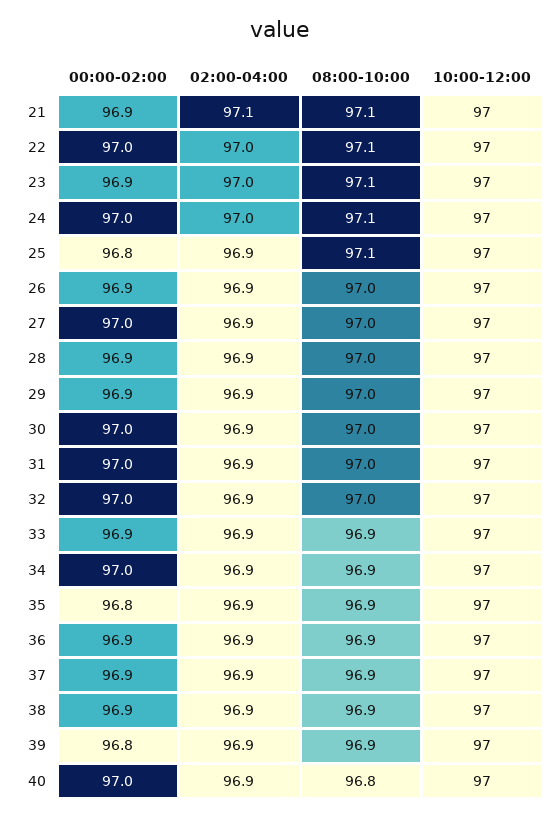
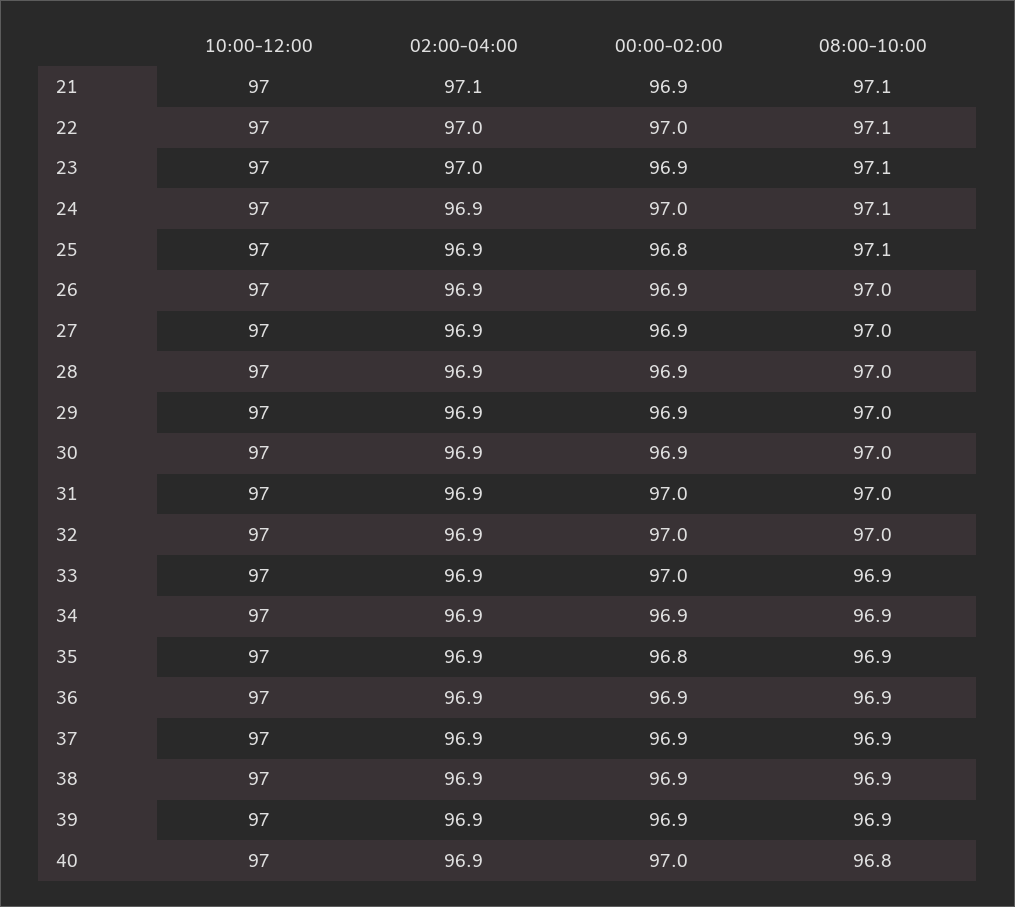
  {
    "00:00-02:00": {
      "21": 96.9,
      "22": 97,
      "23": 96.9,
      "24": 97,
      "25": 96.8,
      "26": 96.9,
-     "27": 97,
+     "27": 96.9,
      "28": 96.9,
      "29": 96.9,
-     "30": 97,
+     "30": 96.9,
      "31": 97,
      "32": 97,
-     "33": 96.9,
+     "33": 97,
-     "34": 97,
+     "34": 96.9,
      "35": 96.8,
      "36": 96.9,
      "37": 96.9,
      "38": 96.9,
-     "39": 96.8,
+     "39": 96.9,
      "40": 97
    },
    "02:00-04:00": {
      "21": 97.1,
      "22": 97,
      "23": 97,
-     "24": 97,
+     "24": 96.9,
      "25": 96.9,
      "26": 96.9,
      "27": 96.9,
      "28": 96.9,
      "29": 96.9,
      "30": 96.9,
      "31": 96.9,
      "32": 96.9,
      "33": 96.9,
      "34": 96.9,
      "35": 96.9,
      "36": 96.9,
      "37": 96.9,
      "38": 96.9,
      "39": 96.9,
      "40": 96.9
    },
    "08:00-10:00": {
      "21": 97.1,
      "22": 97.1,
      "23": 97.1,
      "24": 97.1,
      "25": 97.1,
      "26": 97,
      "27": 97,
      "28": 97,
      "29": 97,
      "30": 97,
      "31": 97,
      "32": 97,
      "33": 96.9,
      "34": 96.9,
      "35": 96.9,
      "36": 96.9,
      "37": 96.9,
      "38": 96.9,
      "39": 96.9,
      "40": 96.8
    },
    "10:00-12:00": {
      "21": 97,
      "22": 97,
      "23": 97,
      "24": 97,
      "25": 97,
      "26": 97,
      "27": 97,
      "28": 97,
      "29": 97,
      "30": 97,
      "31": 97,
      "32": 97,
      "33": 97,
      "34": 97,
      "35": 97,
      "36": 97,
      "37": 97,
      "38": 97,
      "39": 97,
      "40": 97
    }
  }

